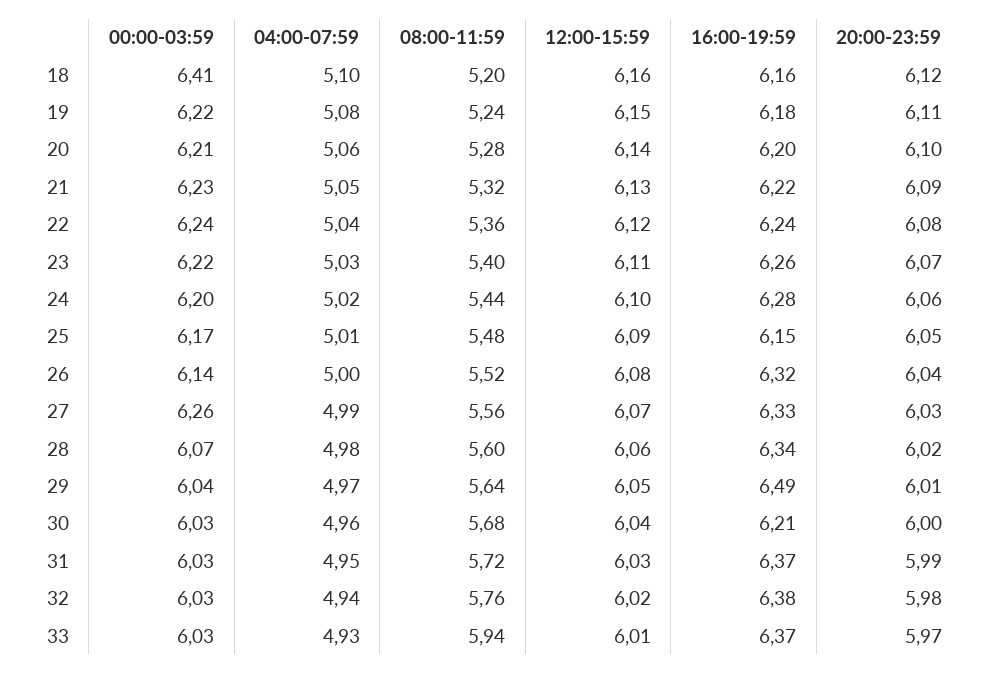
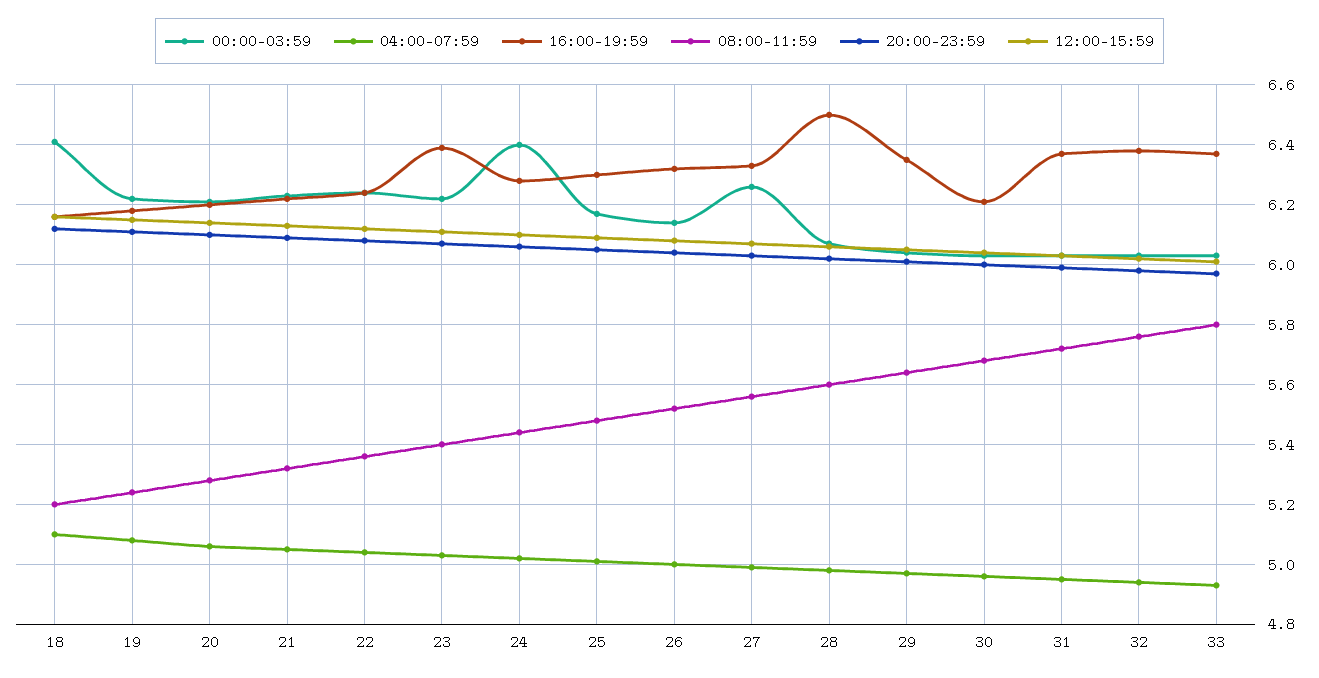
  {
    "00:00-03:59": {
      "18": 6.41,
      "19": 6.22,
      "20": 6.21,
      "21": 6.23,
      "22": 6.24,
      "23": 6.22,
-     "24": 6.2,
+     "24": 6.4,
      "25": 6.17,
      "26": 6.14,
      "27": 6.26,
      "28": 6.07,
      "29": 6.04,
      "30": 6.03,
      "31": 6.03,
      "32": 6.03,
      "33": 6.03
    },
    "04:00-07:59": {
      "18": 5.1,
      "19": 5.08,
      "20": 5.06,
      "21": 5.05,
      "22": 5.04,
      "23": 5.03,
      "24": 5.02,
      "25": 5.01,
      "26": 5,
      "27": 4.99,
      "28": 4.98,
      "29": 4.97,
      "30": 4.96,
      "31": 4.95,
      "32": 4.94,
      "33": 4.93
    },
    "08:00-11:59": {
      "18": 5.2,
      "19": 5.24,
      "20": 5.28,
      "21": 5.32,
      "22": 5.36,
      "23": 5.4,
      "24": 5.44,
      "25": 5.48,
      "26": 5.52,
      "27": 5.56,
      "28": 5.6,
      "29": 5.64,
      "30": 5.68,
      "31": 5.72,
      "32": 5.76,
-     "33": 5.94
+     "33": 5.8
    },
    "12:00-15:59": {
      "18": 6.16,
      "19": 6.15,
      "20": 6.14,
      "21": 6.13,
      "22": 6.12,
      "23": 6.11,
      "24": 6.1,
      "25": 6.09,
      "26": 6.08,
      "27": 6.07,
      "28": 6.06,
      "29": 6.05,
      "30": 6.04,
      "31": 6.03,
      "32": 6.02,
      "33": 6.01
    },
    "16:00-19:59": {
      "18": 6.16,
      "19": 6.18,
      "20": 6.2,
      "21": 6.22,
      "22": 6.24,
-     "23": 6.26,
+     "23": 6.4,
      "24": 6.28,
-     "25": 6.15,
+     "25": 6.3,
      "26": 6.32,
      "27": 6.33,
-     "28": 6.34,
+     "28": 6.5,
-     "29": 6.49,
+     "29": 6.35,
      "30": 6.21,
      "31": 6.37,
      "32": 6.38,
      "33": 6.37
    },
    "20:00-23:59": {
      "18": 6.12,
      "19": 6.11,
      "20": 6.1,
      "21": 6.09,
      "22": 6.08,
      "23": 6.07,
      "24": 6.06,
      "25": 6.05,
      "26": 6.04,
      "27": 6.03,
      "28": 6.02,
      "29": 6.01,
      "30": 6,
      "31": 5.99,
      "32": 5.98,
      "33": 5.97
    }
  }

